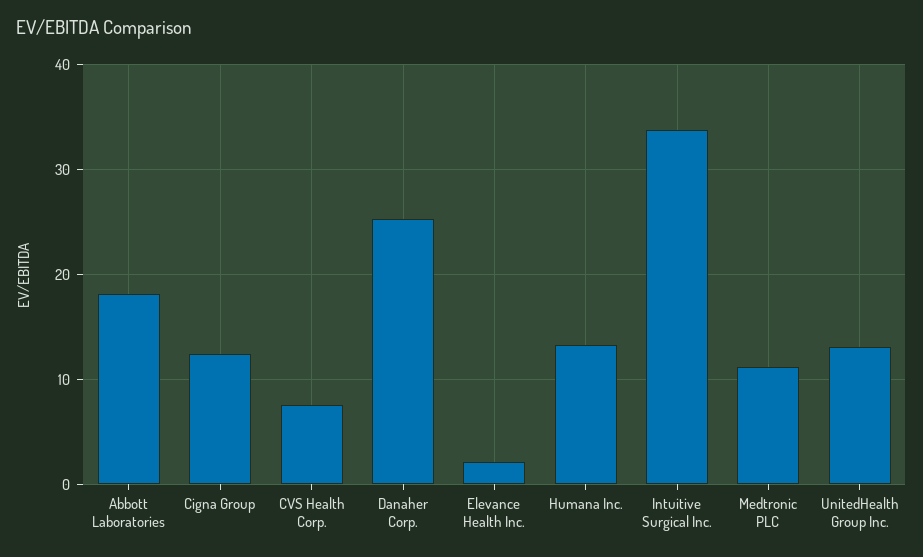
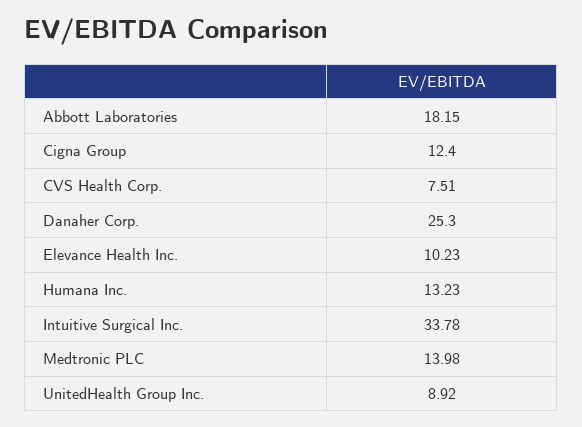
  {
    "Abbott Laboratories": 18.15,
    "Cigna Group": 12.4,
    "CVS Health Corp.": 7.51,
    "Danaher Corp.": 25.3,
-   "Elevance Health Inc.": 2,
+   "Elevance Health Inc.": 10.23,
    "Humana Inc.": 13.23,
    "Intuitive Surgical Inc.": 33.78,
-   "Medtronic PLC": 11,
+   "Medtronic PLC": 13.98,
-   "UnitedHealth Group Inc.": 13
+   "UnitedHealth Group Inc.": 8.92
  }

